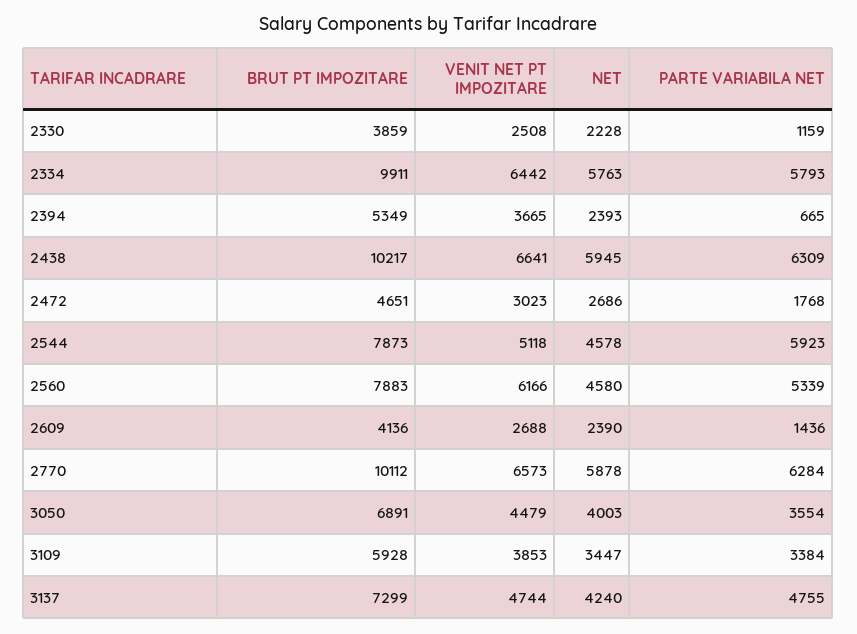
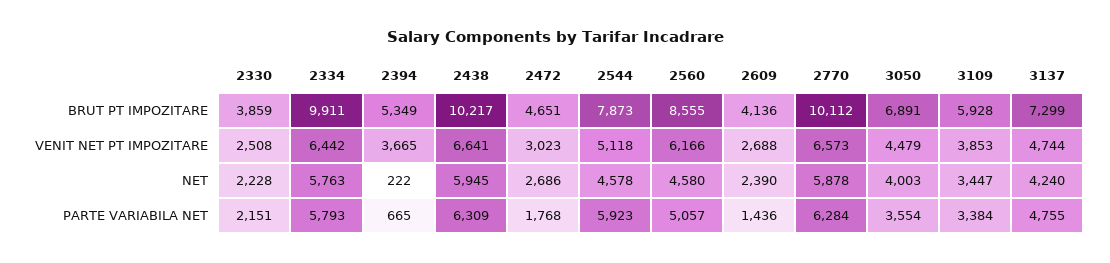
  {
    "BRUT PT IMPOZITARE": {
      "2330": 3859,
      "2334": 9911,
      "2394": 5349,
      "2438": 10217,
      "2472": 4651,
      "2544": 7873,
-     "2560": 7883,
+     "2560": 8555,
      "2609": 4136,
      "2770": 10112,
      "3050": 6891,
      "3109": 5928,
      "3137": 7299
    },
    "VENIT NET PT IMPOZITARE": {
      "2330": 2508,
      "2334": 6442,
      "2394": 3665,
      "2438": 6641,
      "2472": 3023,
      "2544": 5118,
      "2560": 6166,
      "2609": 2688,
      "2770": 6573,
      "3050": 4479,
      "3109": 3853,
      "3137": 4744
    },
    "NET": {
      "2330": 2228,
      "2334": 5763,
-     "2394": 2393,
+     "2394": 222,
      "2438": 5945,
      "2472": 2686,
      "2544": 4578,
      "2560": 4580,
      "2609": 2390,
      "2770": 5878,
      "3050": 4003,
      "3109": 3447,
      "3137": 4240
    },
    "PARTE VARIABILA NET": {
-     "2330": 1159,
+     "2330": 2151,
      "2334": 5793,
      "2394": 665,
      "2438": 6309,
      "2472": 1768,
      "2544": 5923,
-     "2560": 5339,
+     "2560": 5057,
      "2609": 1436,
      "2770": 6284,
      "3050": 3554,
      "3109": 3384,
      "3137": 4755
    }
  }

